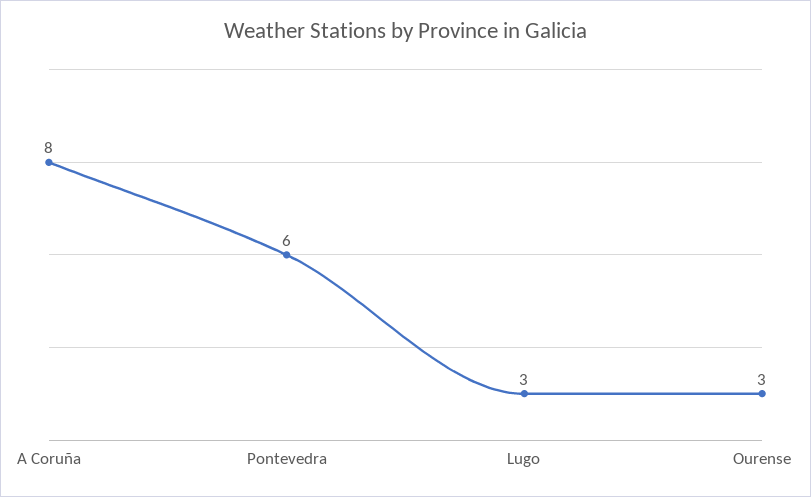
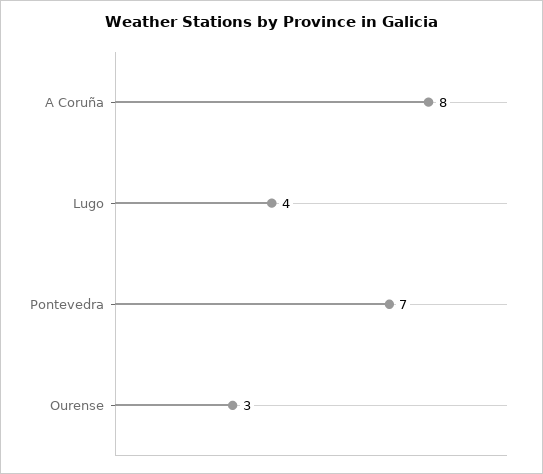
  {
    "A Coruña": 8,
-   "Pontevedra": 6,
+   "Pontevedra": 7,
-   "Lugo": 3,
+   "Lugo": 4,
    "Ourense": 3
  }

